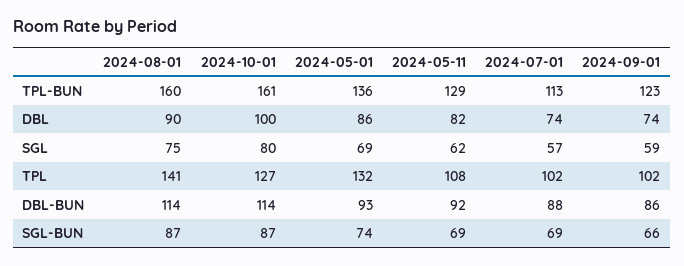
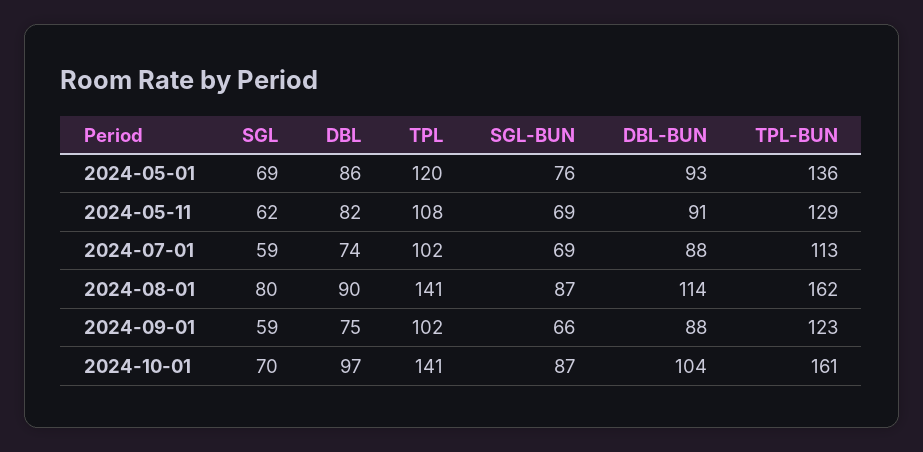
  {
    "2024-08-01": {
-     "TPL-BUN": 160,
+     "TPL-BUN": 162,
      "DBL": 90,
-     "SGL": 75,
+     "SGL": 80,
      "TPL": 141,
      "DBL-BUN": 114,
      "SGL-BUN": 87
    },
    "2024-10-01": {
      "TPL-BUN": 161,
-     "DBL": 100,
+     "DBL": 97,
-     "SGL": 80,
+     "SGL": 70,
-     "TPL": 127,
+     "TPL": 141,
-     "DBL-BUN": 114,
+     "DBL-BUN": 104,
      "SGL-BUN": 87
    },
    "2024-05-01": {
      "TPL-BUN": 136,
      "DBL": 86,
      "SGL": 69,
-     "TPL": 132,
+     "TPL": 120,
      "DBL-BUN": 93,
-     "SGL-BUN": 74
+     "SGL-BUN": 76
    },
    "2024-05-11": {
      "TPL-BUN": 129,
      "DBL": 82,
      "SGL": 62,
      "TPL": 108,
-     "DBL-BUN": 92,
+     "DBL-BUN": 91,
      "SGL-BUN": 69
    },
    "2024-07-01": {
      "TPL-BUN": 113,
      "DBL": 74,
-     "SGL": 57,
+     "SGL": 59,
      "TPL": 102,
      "DBL-BUN": 88,
      "SGL-BUN": 69
    },
    "2024-09-01": {
      "TPL-BUN": 123,
-     "DBL": 74,
+     "DBL": 75,
      "SGL": 59,
      "TPL": 102,
-     "DBL-BUN": 86,
+     "DBL-BUN": 88,
      "SGL-BUN": 66
    }
  }

